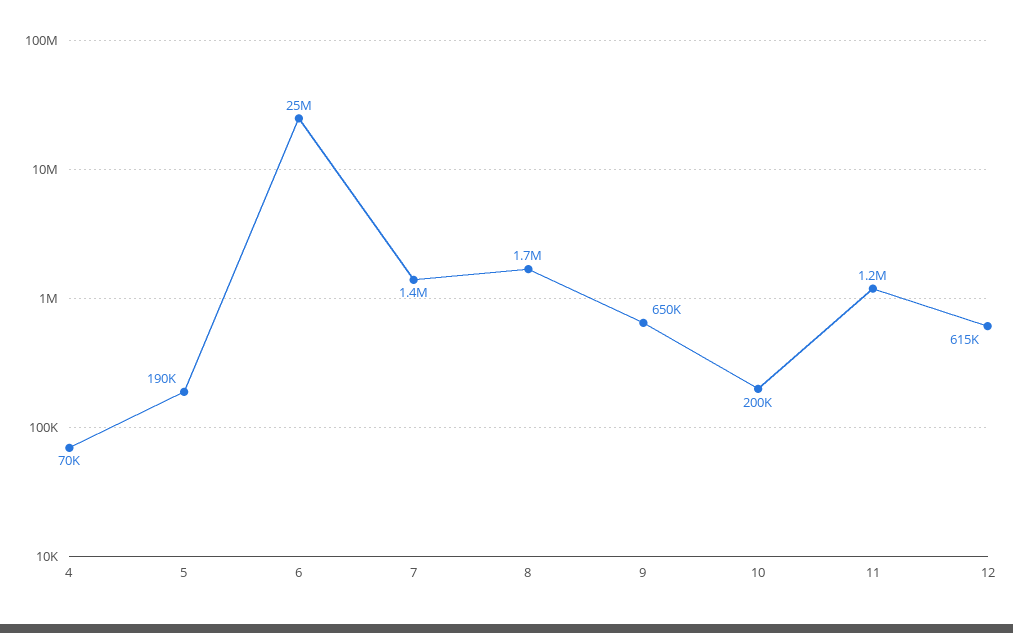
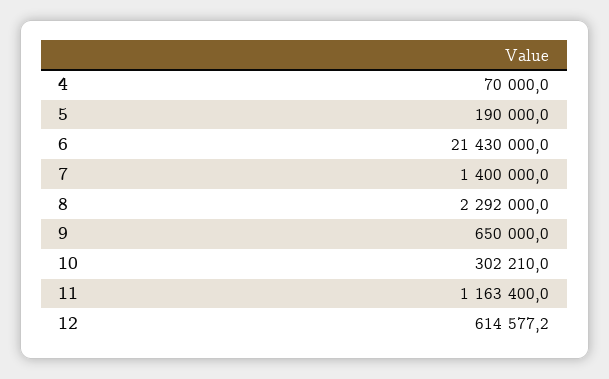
  {
    "4": 70000,
    "5": 190000,
-   "6": 25000000,
+   "6": 21430000,
    "7": 1400000,
-   "8": 1700000,
+   "8": 2292000,
    "9": 650000,
-   "10": 200000,
+   "10": 302210,
    "11": 1163400,
    "12": 614577.2
  }

